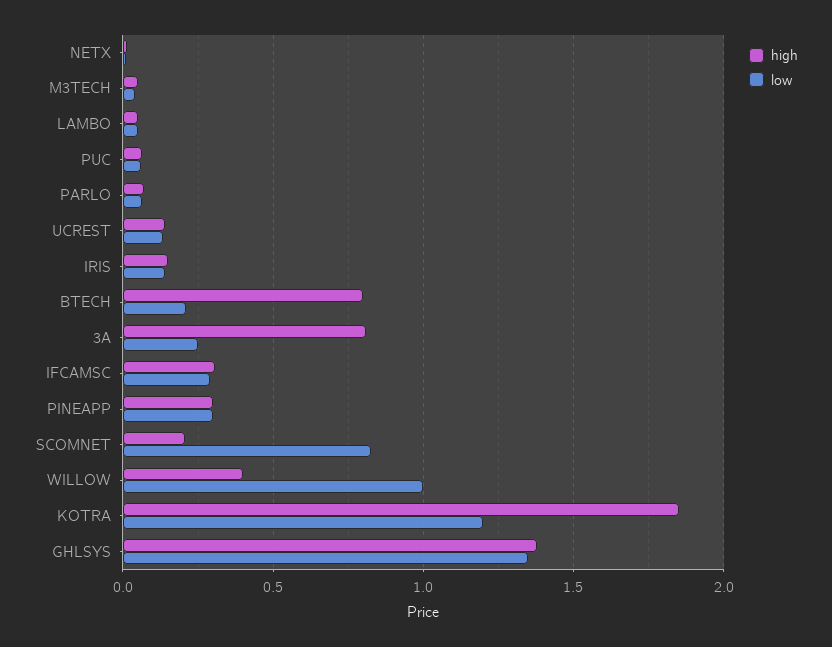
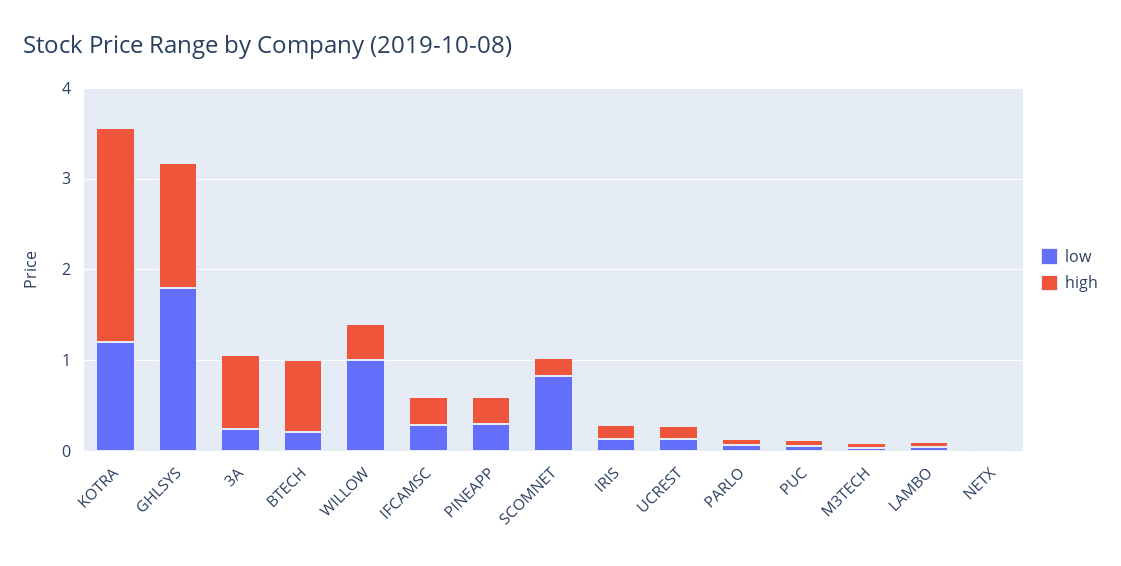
  {
    "high": {
      "NETX": 0,
      "M3TECH": 0.05,
      "LAMBO": 0.05,
      "PUC": 0.05,
      "PARLO": 0.05,
      "UCREST": 0.15,
      "IRIS": 0.15,
      "BTECH": 0.8,
      "3A": 0.8,
      "IFCAMSC": 0.3,
      "PINEAPP": 0.3,
      "SCOMNET": 0.2,
      "WILLOW": 0.4,
-     "KOTRA": 1.85,
+     "KOTRA": 2.4,
      "GHLSYS": 1.4
    },
    "low": {
      "NETX": 0,
      "M3TECH": 0.05,
      "LAMBO": 0.05,
      "PUC": 0.05,
      "PARLO": 0.05,
      "UCREST": 0.15,
      "IRIS": 0.15,
      "BTECH": 0.2,
      "3A": 0.25,
      "IFCAMSC": 0.3,
      "PINEAPP": 0.3,
      "SCOMNET": 0.85,
      "WILLOW": 1,
      "KOTRA": 1.2,
-     "GHLSYS": 1.35
+     "GHLSYS": 1.8
    }
  }

